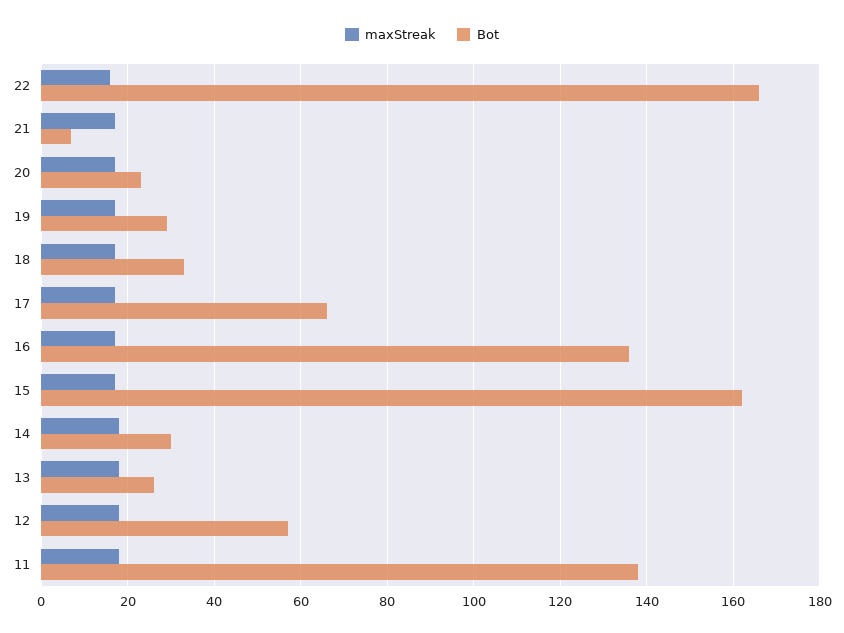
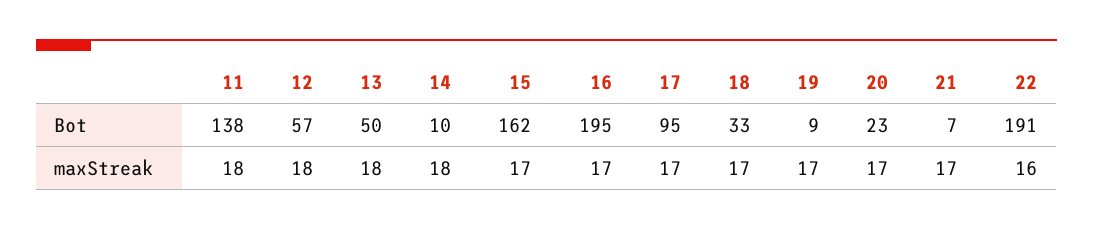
  {
    "maxStreak": {
      "22": 16,
      "21": 17,
      "20": 17,
      "19": 17,
      "18": 17,
      "17": 17,
      "16": 17,
      "15": 17,
      "14": 18,
      "13": 18,
      "12": 18,
      "11": 18
    },
    "Bot": {
-     "22": 165,
+     "22": 191,
      "21": 7,
      "20": 23,
-     "19": 30,
+     "19": 9,
      "18": 33,
-     "17": 65,
+     "17": 95,
-     "16": 135,
+     "16": 195,
      "15": 162,
-     "14": 30,
+     "14": 10,
-     "13": 25,
+     "13": 50,
      "12": 57,
      "11": 138
    }
  }

